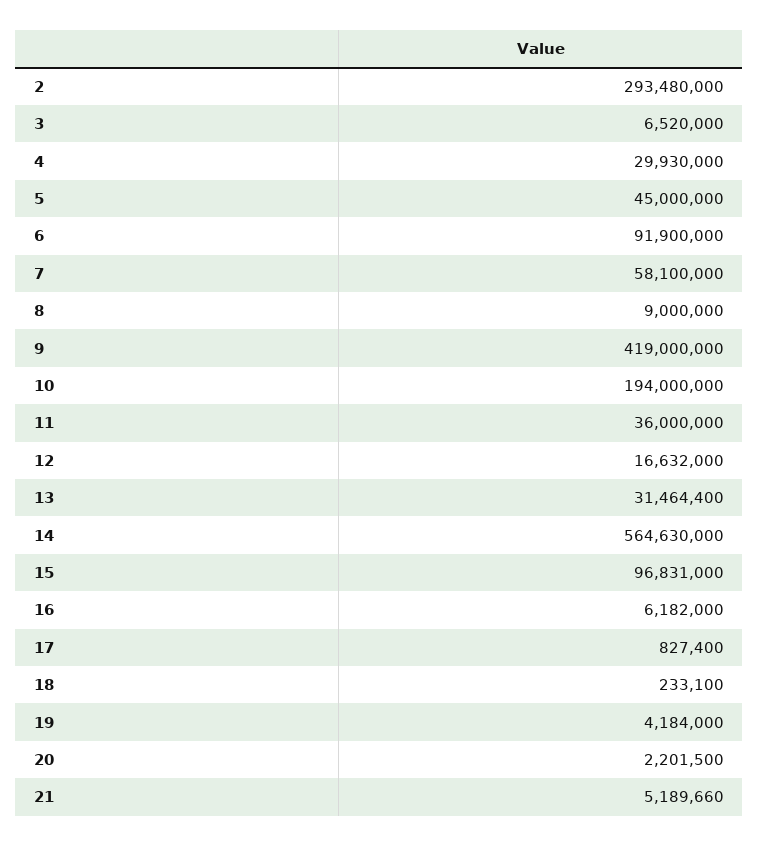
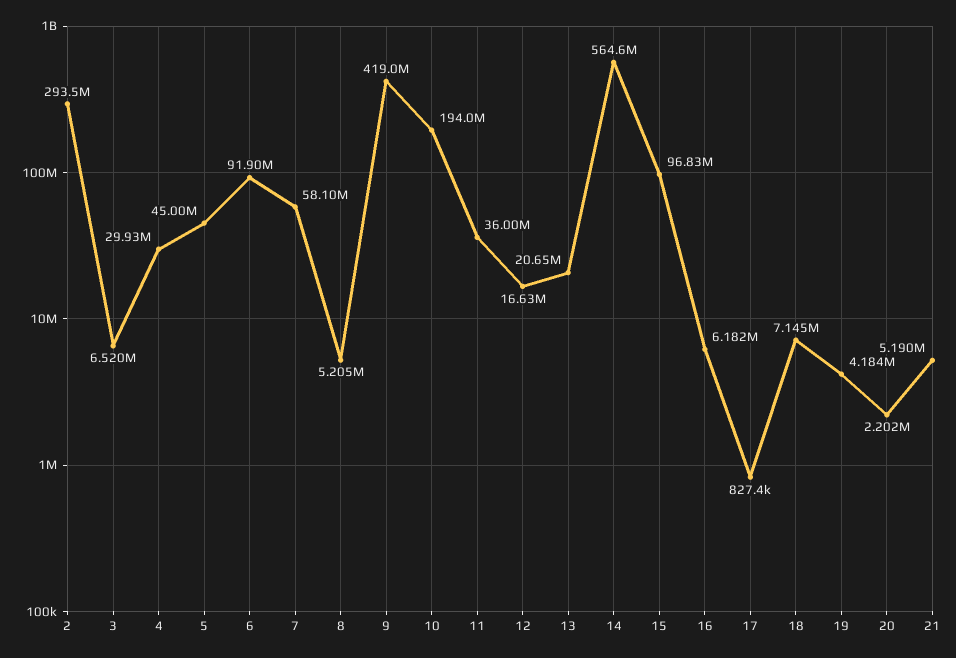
  {
    "2": 293480000,
    "3": 6520000,
    "4": 29930000,
    "5": 45000000,
    "6": 91900000,
    "7": 58100000,
-   "8": 9000000,
+   "8": 5205000,
    "9": 419000000,
    "10": 194000000,
    "11": 36000000,
    "12": 16632000,
-   "13": 31464400,
+   "13": 20650000,
    "14": 564630000,
    "15": 96831000,
    "16": 6182000,
    "17": 827400,
-   "18": 233100,
+   "18": 7145000,
    "19": 4184000,
    "20": 2201500,
    "21": 5189660
  }

